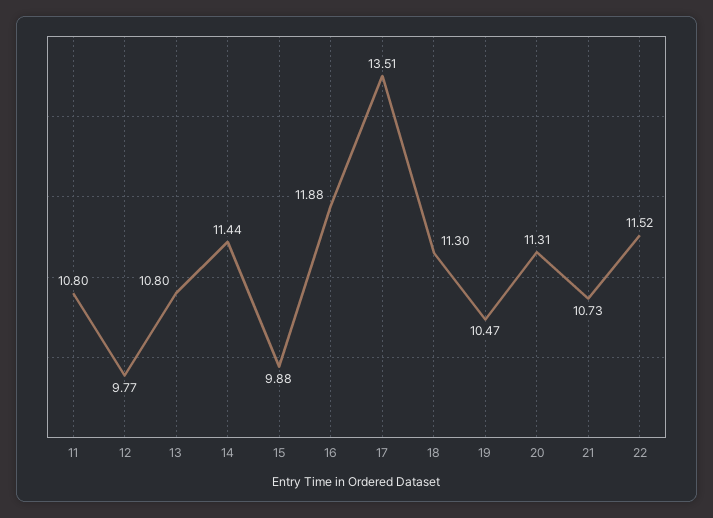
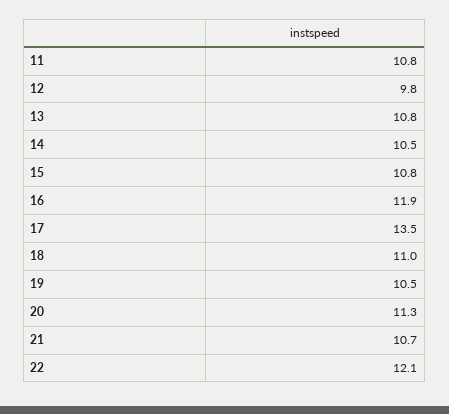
  {
    "11": 10.8,
    "12": 9.77,
    "13": 10.8,
-   "14": 11.44,
+   "14": 10.5,
-   "15": 9.88,
+   "15": 10.8,
    "16": 11.88,
    "17": 13.51,
-   "18": 11.3,
+   "18": 11,
    "19": 10.47,
    "20": 11.31,
    "21": 10.73,
-   "22": 11.52
+   "22": 12.1
  }

